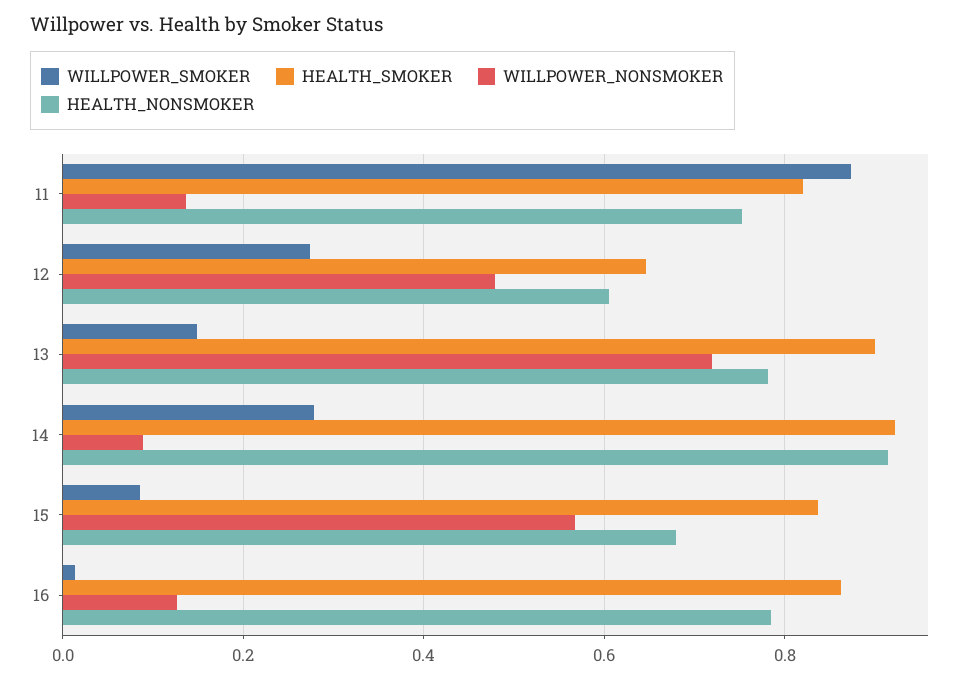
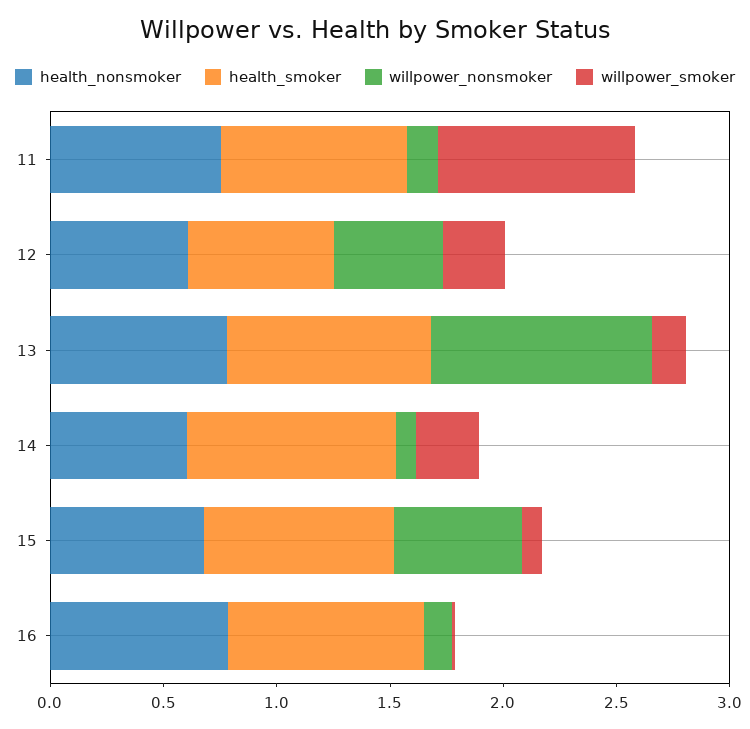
  {
    "WILLPOWER_SMOKER": {
      "11": 0.88,
      "12": 0.28,
      "13": 0.14,
      "14": 0.28,
      "15": 0.08,
      "16": 0.02
    },
    "HEALTH_SMOKER": {
      "11": 0.82,
      "12": 0.64,
      "13": 0.9,
      "14": 0.92,
      "15": 0.84,
      "16": 0.86
    },
    "WILLPOWER_NONSMOKER": {
      "11": 0.14,
      "12": 0.48,
-     "13": 0.72,
+     "13": 1,
      "14": 0.08,
      "15": 0.56,
      "16": 0.12
    },
    "HEALTH_NONSMOKER": {
      "11": 0.76,
      "12": 0.6,
      "13": 0.78,
-     "14": 0.92,
+     "14": 0.6,
      "15": 0.68,
      "16": 0.78
    }
  }

